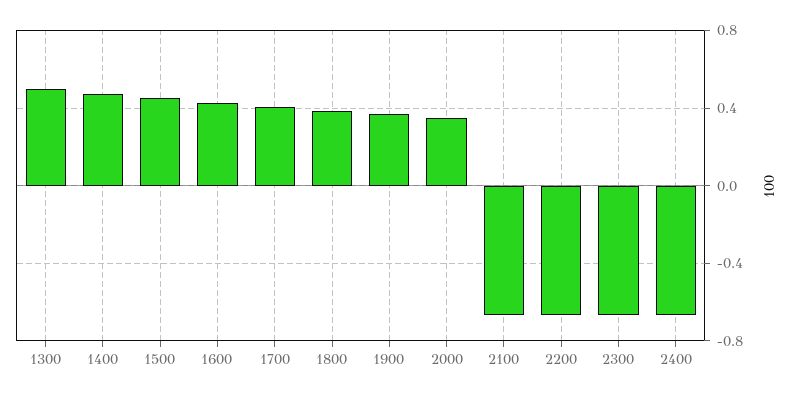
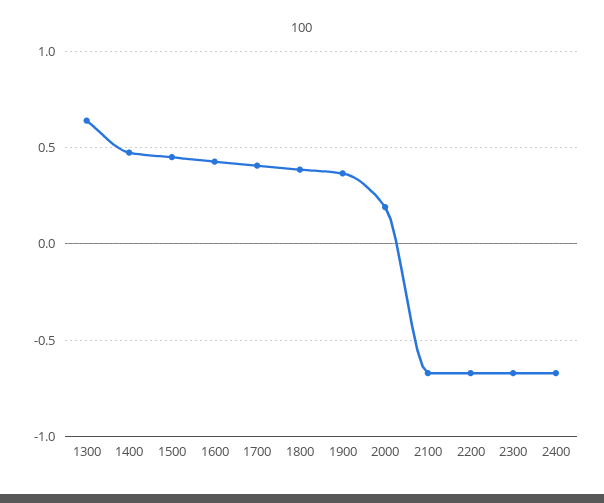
  {
-   "1300": 0.5,
+   "1300": 0.65,
    "1400": 0.45,
    "1500": 0.45,
    "1600": 0.45,
    "1700": 0.4,
    "1800": 0.4,
    "1900": 0.35,
-   "2000": 0.35,
+   "2000": 0.2,
    "2100": -0.65,
    "2200": -0.65,
    "2300": -0.65,
    "2400": -0.65
  }

